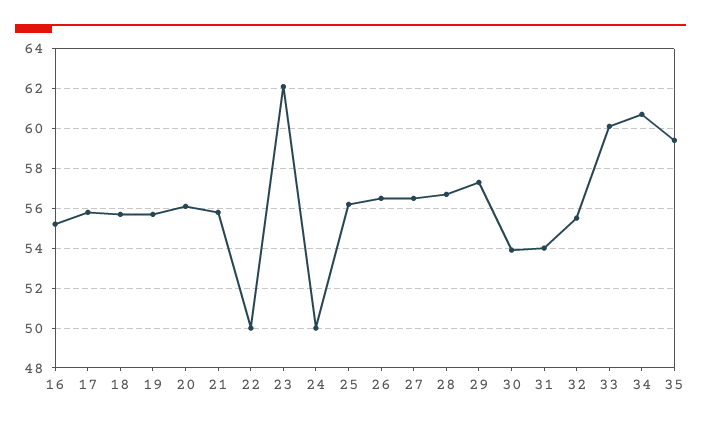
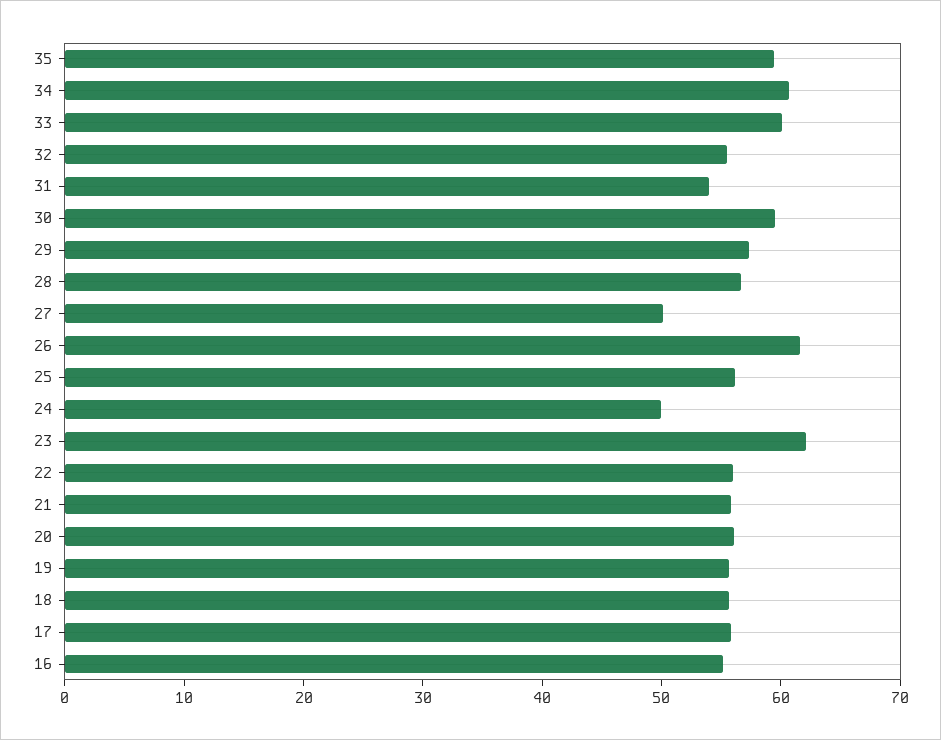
  {
    "16": 55,
    "17": 56,
    "18": 55.5,
    "19": 55.5,
    "20": 56,
    "21": 56,
-   "22": 50,
+   "22": 56,
    "23": 62,
    "24": 50,
    "25": 56,
-   "26": 56.5,
+   "26": 62,
-   "27": 56.5,
+   "27": 50,
    "28": 56.5,
    "29": 57.5,
-   "30": 54,
+   "30": 60,
    "31": 54,
    "32": 55.5,
    "33": 60,
    "34": 60.5,
    "35": 59.5
  }

